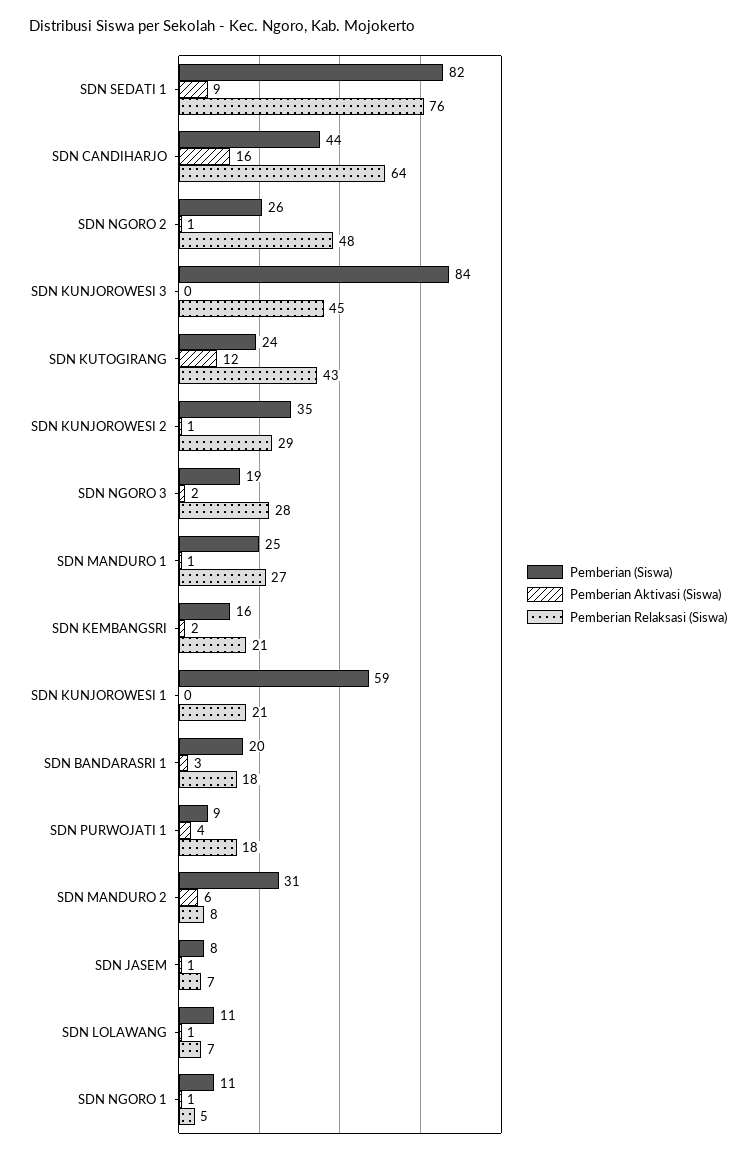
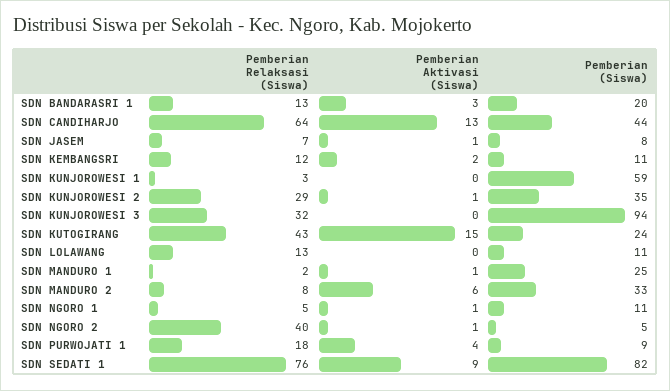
  {
    "Pemberian (Siswa)": {
      "SDN SEDATI 1": 82,
      "SDN CANDIHARJO": 44,
-     "SDN NGORO 2": 26,
+     "SDN NGORO 2": 5,
-     "SDN KUNJOROWESI 3": 84,
+     "SDN KUNJOROWESI 3": 94,
      "SDN KUTOGIRANG": 24,
      "SDN KUNJOROWESI 2": 35,
-     "SDN NGORO 3": 19,
      "SDN MANDURO 1": 25,
-     "SDN KEMBANGSRI": 16,
+     "SDN KEMBANGSRI": 11,
      "SDN KUNJOROWESI 1": 59,
      "SDN BANDARASRI 1": 20,
      "SDN PURWOJATI 1": 9,
-     "SDN MANDURO 2": 31,
+     "SDN MANDURO 2": 33,
      "SDN JASEM": 8,
      "SDN LOLAWANG": 11,
      "SDN NGORO 1": 11
    },
    "Pemberian Aktivasi (Siswa)": {
      "SDN SEDATI 1": 9,
-     "SDN CANDIHARJO": 16,
+     "SDN CANDIHARJO": 13,
      "SDN NGORO 2": 1,
      "SDN KUNJOROWESI 3": 0,
-     "SDN KUTOGIRANG": 12,
+     "SDN KUTOGIRANG": 15,
      "SDN KUNJOROWESI 2": 1,
-     "SDN NGORO 3": 2,
      "SDN MANDURO 1": 1,
      "SDN KEMBANGSRI": 2,
      "SDN KUNJOROWESI 1": 0,
      "SDN BANDARASRI 1": 3,
      "SDN PURWOJATI 1": 4,
      "SDN MANDURO 2": 6,
      "SDN JASEM": 1,
-     "SDN LOLAWANG": 1,
+     "SDN LOLAWANG": 0,
      "SDN NGORO 1": 1
    },
    "Pemberian Relaksasi (Siswa)": {
      "SDN SEDATI 1": 76,
      "SDN CANDIHARJO": 64,
-     "SDN NGORO 2": 48,
+     "SDN NGORO 2": 40,
-     "SDN KUNJOROWESI 3": 45,
+     "SDN KUNJOROWESI 3": 32,
      "SDN KUTOGIRANG": 43,
      "SDN KUNJOROWESI 2": 29,
-     "SDN NGORO 3": 28,
-     "SDN MANDURO 1": 27,
+     "SDN MANDURO 1": 2,
-     "SDN KEMBANGSRI": 21,
+     "SDN KEMBANGSRI": 12,
-     "SDN KUNJOROWESI 1": 21,
+     "SDN KUNJOROWESI 1": 3,
-     "SDN BANDARASRI 1": 18,
+     "SDN BANDARASRI 1": 13,
      "SDN PURWOJATI 1": 18,
      "SDN MANDURO 2": 8,
      "SDN JASEM": 7,
-     "SDN LOLAWANG": 7,
+     "SDN LOLAWANG": 13,
      "SDN NGORO 1": 5
    }
  }

